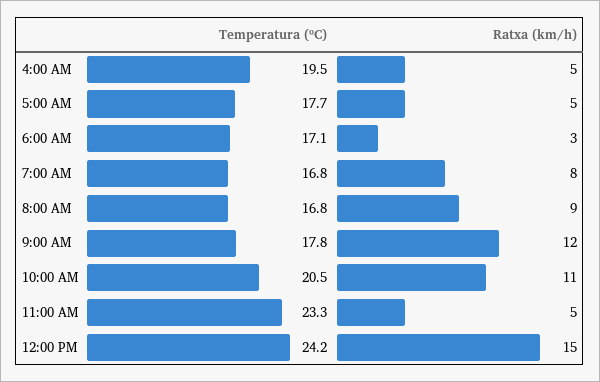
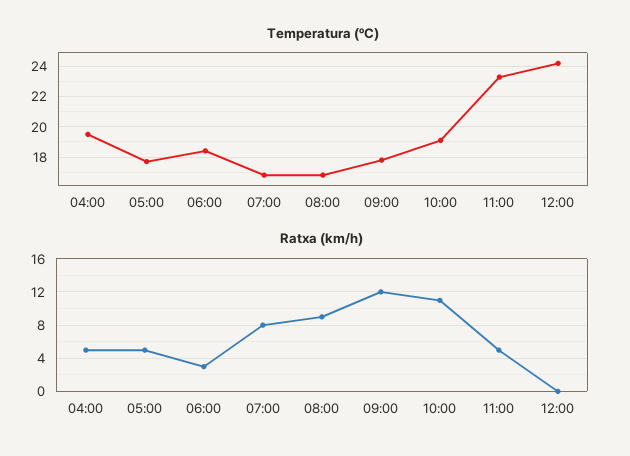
  {
    "Temperatura (ºC)": {
      "4:00 AM": 19.5,
      "5:00 AM": 17.7,
-     "6:00 AM": 17.1,
+     "6:00 AM": 18.5,
      "7:00 AM": 16.8,
      "8:00 AM": 16.8,
      "9:00 AM": 17.8,
-     "10:00 AM": 20.5,
+     "10:00 AM": 19,
      "11:00 AM": 23.3,
      "12:00 PM": 24.2
    },
    "Ratxa (km/h)": {
      "4:00 AM": 5,
      "5:00 AM": 5,
      "6:00 AM": 3,
      "7:00 AM": 8,
      "8:00 AM": 9,
      "9:00 AM": 12,
      "10:00 AM": 11,
      "11:00 AM": 5,
-     "12:00 PM": 15
+     "12:00 PM": 0
    }
  }

